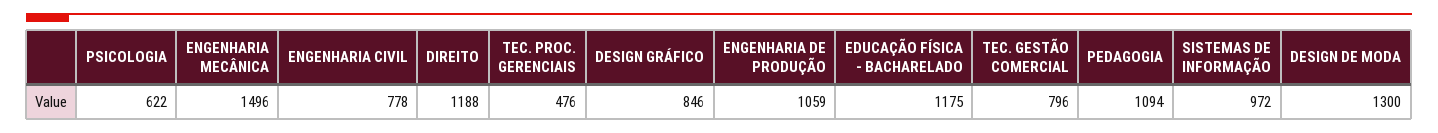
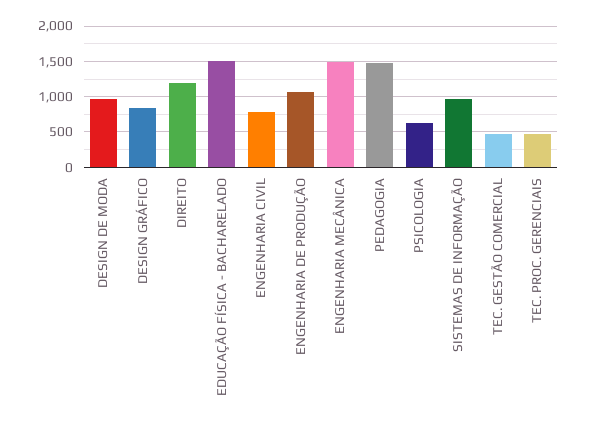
  {
    "PSICOLOGIA": 622,
    "ENGENHARIA MECÂNICA": 1496,
    "ENGENHARIA CIVIL": 778,
    "DIREITO": 1188,
    "TEC. PROC. GERENCIAIS": 476,
    "DESIGN GRÁFICO": 846,
    "ENGENHARIA DE PRODUÇÃO": 1059,
-   "EDUCAÇÃO FÍSICA - BACHARELADO": 1175,
+   "EDUCAÇÃO FÍSICA - BACHARELADO": 1500,
-   "TEC. GESTÃO COMERCIAL": 796,
+   "TEC. GESTÃO COMERCIAL": 500,
-   "PEDAGOGIA": 1094,
+   "PEDAGOGIA": 1500,
    "SISTEMAS DE INFORMAÇÃO": 972,
-   "DESIGN DE MODA": 1300
+   "DESIGN DE MODA": 1000
  }

